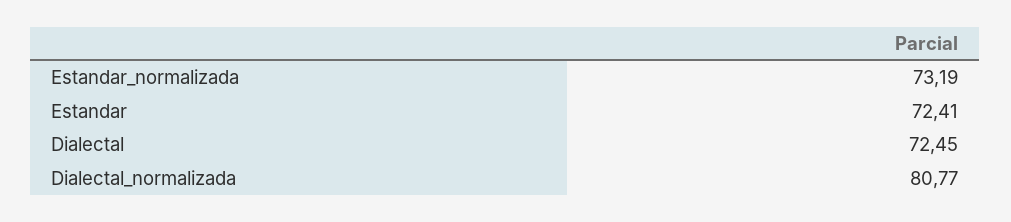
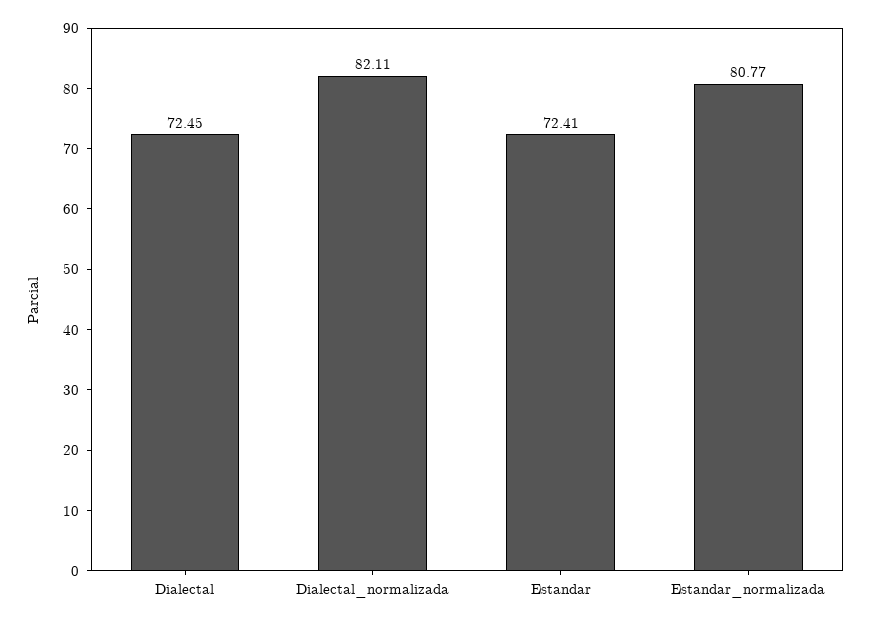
  {
-   "Estandar_normalizada": 73.19,
+   "Estandar_normalizada": 80.77,
    "Estandar": 72.41,
    "Dialectal": 72.45,
-   "Dialectal_normalizada": 80.77
+   "Dialectal_normalizada": 82.11
  }

